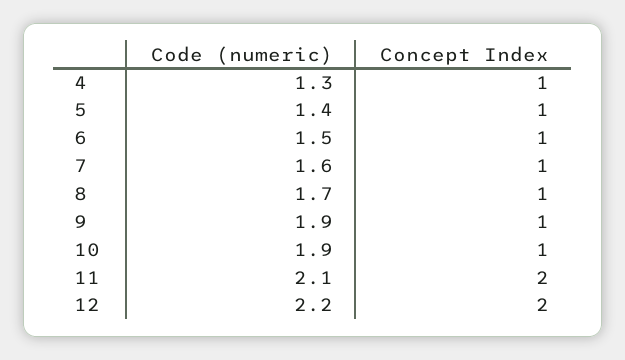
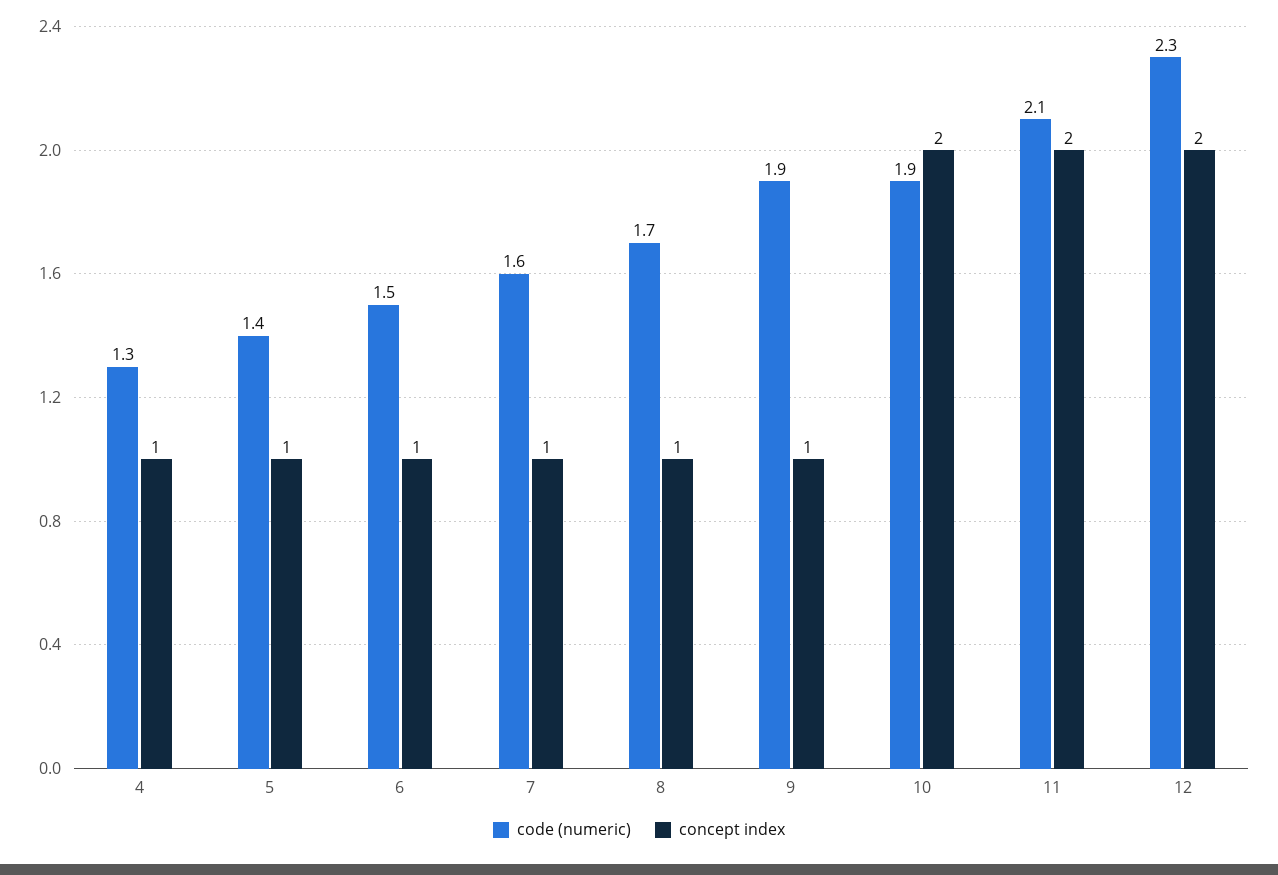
  {
    "Code (numeric)": {
      "4": 1.3,
      "5": 1.4,
      "6": 1.5,
      "7": 1.6,
      "8": 1.7,
      "9": 1.9,
      "10": 1.9,
      "11": 2.1,
-     "12": 2.2
+     "12": 2.3
    },
    "Concept Index": {
      "4": 1,
      "5": 1,
      "6": 1,
      "7": 1,
      "8": 1,
      "9": 1,
-     "10": 1,
+     "10": 2,
      "11": 2,
      "12": 2
    }
  }

